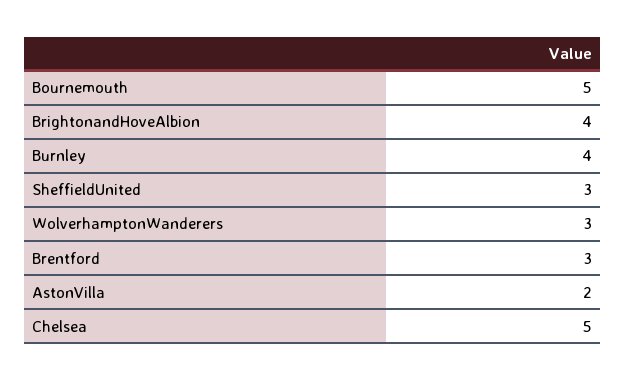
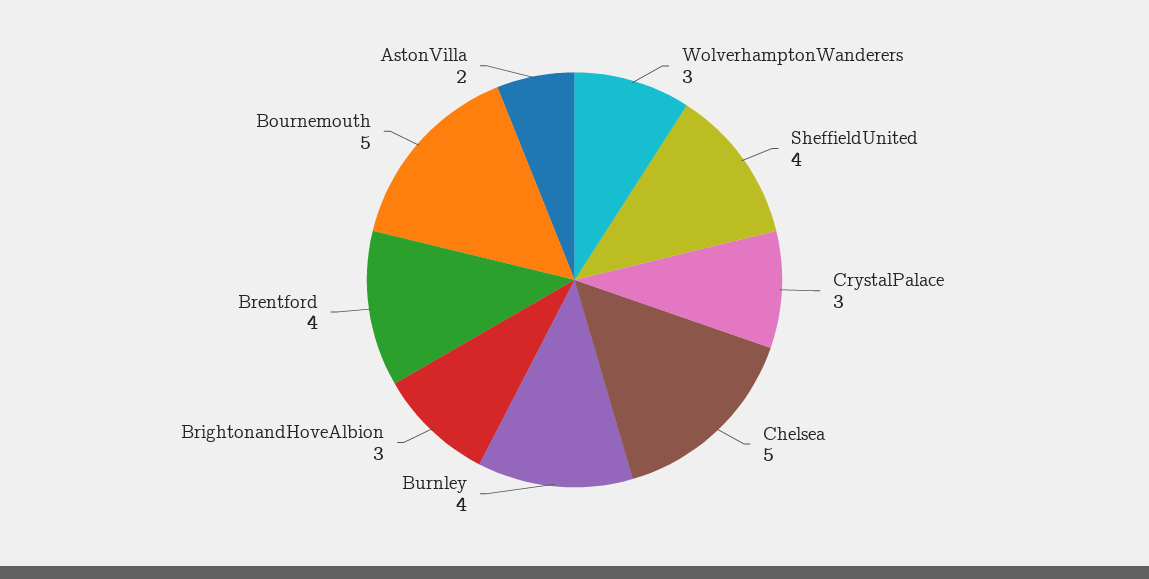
  {
    "Bournemouth": 5,
-   "BrightonandHoveAlbion": 4,
+   "BrightonandHoveAlbion": 3,
    "Burnley": 4,
-   "SheffieldUnited": 3,
+   "SheffieldUnited": 4,
    "WolverhamptonWanderers": 3,
-   "Brentford": 3,
+   "Brentford": 4,
    "AstonVilla": 2,
-   "Chelsea": 5
+   "Chelsea": 5,
+   "CrystalPalace": 3
  }

